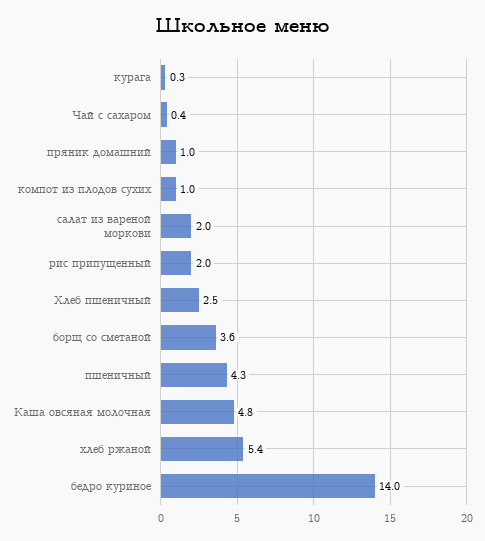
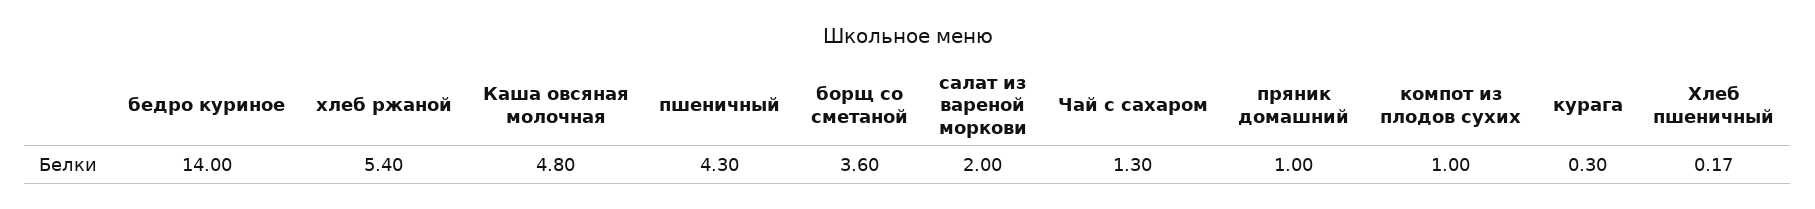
  {
    "курага": 0.3,
-   "Чай с сахаром": 0.4,
+   "Чай с сахаром": 1.3,
    "пряник домашний": 1,
    "компот из плодов сухих": 1,
    "салат из вареной моркови": 2,
-   "рис припущенный": 2,
-   "Хлеб пшеничный": 2.5,
+   "Хлеб пшеничный": 0.17,
    "борщ со сметаной": 3.6,
    "пшеничный": 4.3,
    "Каша овсяная молочная": 4.8,
    "хлеб ржаной": 5.4,
    "бедро куриное": 14
  }

